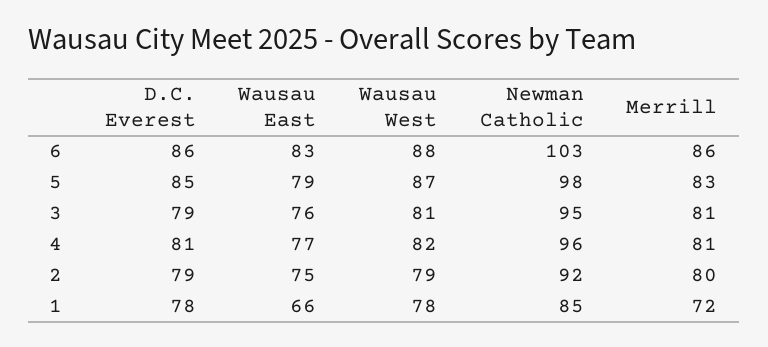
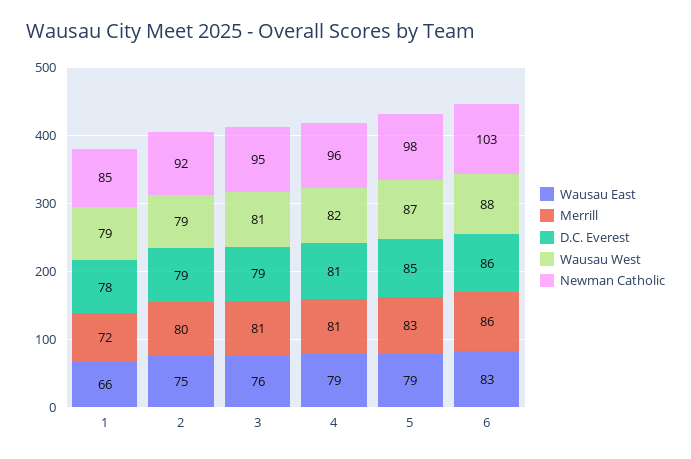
  {
    "D.C. Everest": {
      "6": 86,
      "5": 85,
      "3": 79,
      "4": 81,
      "2": 79,
      "1": 78
    },
    "Wausau East": {
      "6": 83,
      "5": 79,
      "3": 76,
-     "4": 77,
+     "4": 79,
      "2": 75,
      "1": 66
    },
    "Wausau West": {
      "6": 88,
      "5": 87,
      "3": 81,
      "4": 82,
      "2": 79,
-     "1": 78
+     "1": 79
    },
    "Newman Catholic": {
      "6": 103,
      "5": 98,
      "3": 95,
      "4": 96,
      "2": 92,
      "1": 85
    },
    "Merrill": {
      "6": 86,
      "5": 83,
      "3": 81,
      "4": 81,
      "2": 80,
      "1": 72
    }
  }

